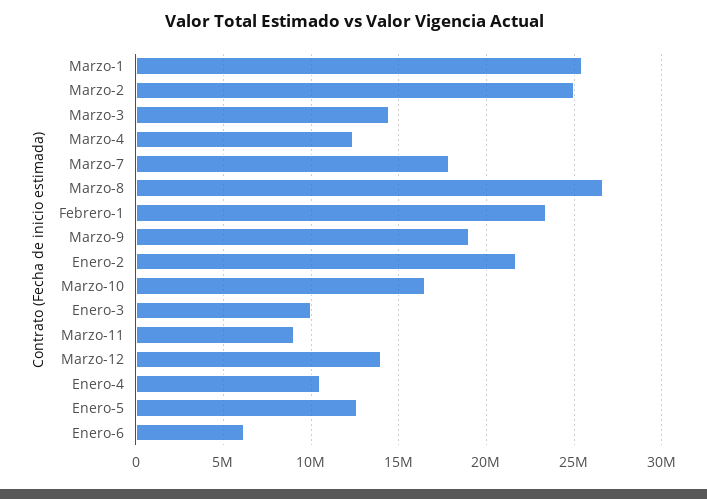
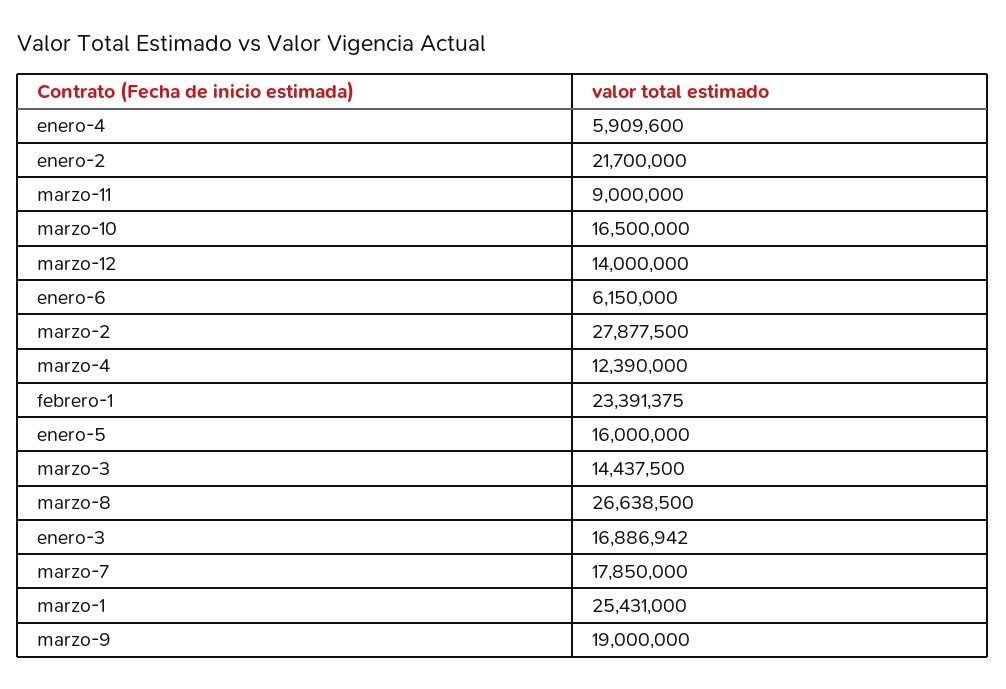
  {
    "Marzo-1": 25431000,
-   "Marzo-2": 25000000,
+   "Marzo-2": 27877500,
    "Marzo-3": 14437500,
    "Marzo-4": 12390000,
    "Marzo-7": 17850000,
    "Marzo-8": 26638500,
    "Febrero-1": 23391375,
    "Marzo-9": 19000000,
    "Enero-2": 21700000,
    "Marzo-10": 16500000,
-   "Enero-3": 10000000,
+   "Enero-3": 16886942,
    "Marzo-11": 9000000,
    "Marzo-12": 14000000,
-   "Enero-4": 10500000,
+   "Enero-4": 5909600,
-   "Enero-5": 12500000,
+   "Enero-5": 16000000,
    "Enero-6": 6150000
  }

